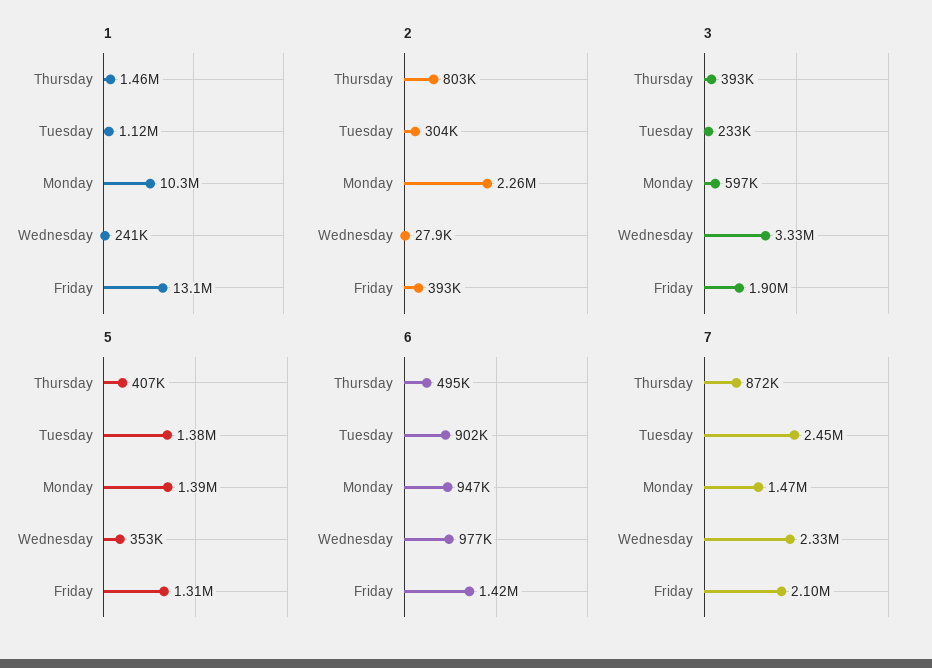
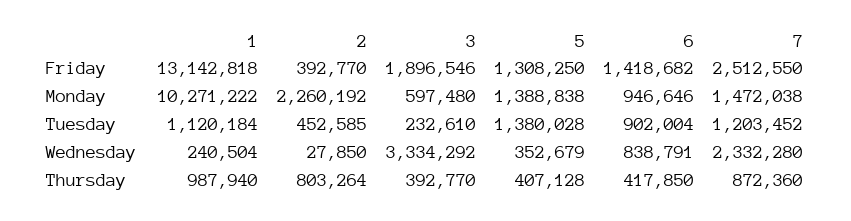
  {
    "1": {
-     "Thursday": 1460000,
+     "Thursday": 987940,
      "Tuesday": 1120184,
      "Monday": 10271222,
      "Wednesday": 240504,
      "Friday": 13142818
    },
    "2": {
      "Thursday": 803264,
-     "Tuesday": 304000,
+     "Tuesday": 452585,
      "Monday": 2260192,
      "Wednesday": 27850,
      "Friday": 392770
    },
    "3": {
      "Thursday": 392770,
      "Tuesday": 232610,
      "Monday": 597480,
      "Wednesday": 3334292,
      "Friday": 1896546
    },
    "5": {
      "Thursday": 407128,
      "Tuesday": 1380028,
      "Monday": 1388838,
      "Wednesday": 352679,
      "Friday": 1308250
    },
    "6": {
-     "Thursday": 495000,
+     "Thursday": 417850,
      "Tuesday": 902004,
      "Monday": 946646,
-     "Wednesday": 977000,
+     "Wednesday": 838791,
      "Friday": 1418682
    },
    "7": {
      "Thursday": 872360,
-     "Tuesday": 2450000,
+     "Tuesday": 1203452,
      "Monday": 1472038,
      "Wednesday": 2332280,
-     "Friday": 2100000
+     "Friday": 2512550
    }
  }

